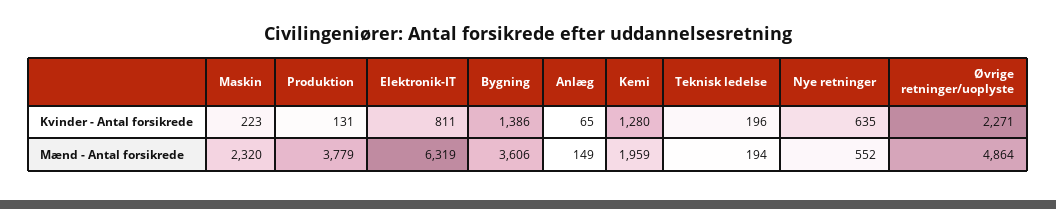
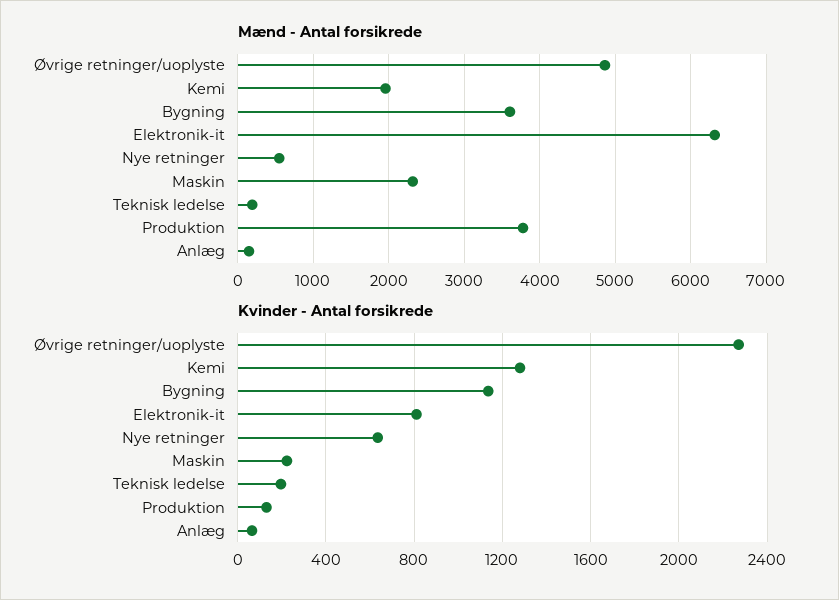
  {
    "Kvinder - Antal forsikrede": {
      "Maskin": 223,
      "Produktion": 131,
      "Elektronik-IT": 811,
-     "Bygning": 1386,
+     "Bygning": 1150,
      "Anlæg": 65,
      "Kemi": 1280,
      "Teknisk ledelse": 196,
      "Nye retninger": 635,
      "Øvrige retninger/uoplyste": 2271
    },
    "Mænd - Antal forsikrede": {
      "Maskin": 2320,
      "Produktion": 3779,
      "Elektronik-IT": 6319,
      "Bygning": 3606,
      "Anlæg": 149,
      "Kemi": 1959,
      "Teknisk ledelse": 194,
      "Nye retninger": 552,
      "Øvrige retninger/uoplyste": 4864
    }
  }

